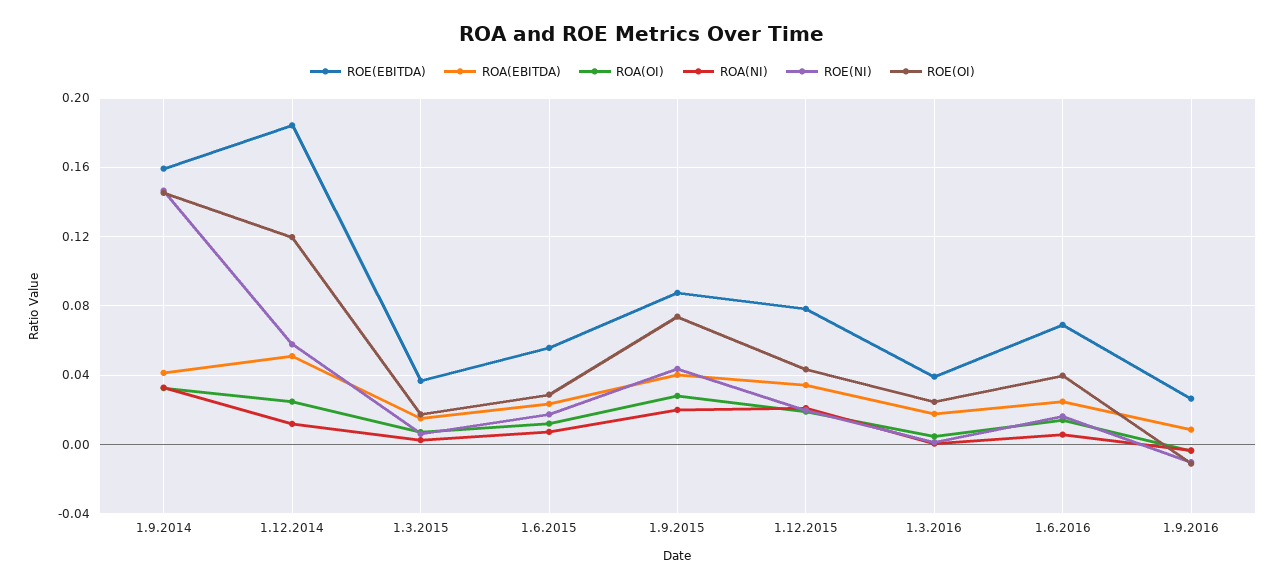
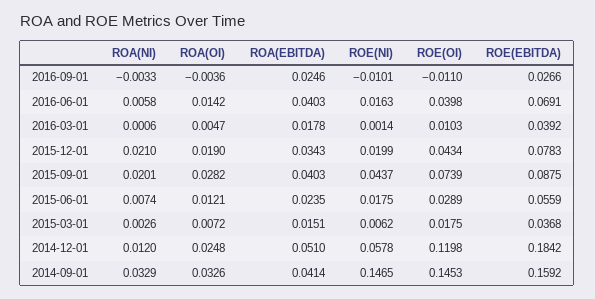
  {
    "ROE(EBITDA)": {
      "1.9.2014": 0.1592,
      "1.12.2014": 0.1842,
      "1.3.2015": 0.0368,
      "1.6.2015": 0.0559,
      "1.9.2015": 0.0875,
      "1.12.2015": 0.0783,
      "1.3.2016": 0.0392,
      "1.6.2016": 0.0691,
      "1.9.2016": 0.0266
    },
    "ROA(EBITDA)": {
      "1.9.2014": 0.0414,
      "1.12.2014": 0.051,
      "1.3.2015": 0.0151,
      "1.6.2015": 0.0235,
      "1.9.2015": 0.0403,
      "1.12.2015": 0.0343,
      "1.3.2016": 0.0178,
-     "1.6.2016": 0.025,
+     "1.6.2016": 0.0403,
-     "1.9.2016": 0.01
+     "1.9.2016": 0.0246
    },
    "ROA(OI)": {
      "1.9.2014": 0.0326,
      "1.12.2014": 0.0248,
      "1.3.2015": 0.0072,
      "1.6.2015": 0.0121,
      "1.9.2015": 0.0282,
      "1.12.2015": 0.019,
      "1.3.2016": 0.0047,
      "1.6.2016": 0.0142,
      "1.9.2016": -0.0036
    },
    "ROA(NI)": {
      "1.9.2014": 0.0329,
      "1.12.2014": 0.012,
      "1.3.2015": 0.0026,
      "1.6.2015": 0.0074,
      "1.9.2015": 0.0201,
      "1.12.2015": 0.021,
      "1.3.2016": 0.0006,
      "1.6.2016": 0.0058,
      "1.9.2016": -0.0033
    },
    "ROE(NI)": {
      "1.9.2014": 0.1465,
      "1.12.2014": 0.0578,
      "1.3.2015": 0.0062,
      "1.6.2015": 0.0175,
      "1.9.2015": 0.0437,
      "1.12.2015": 0.0199,
      "1.3.2016": 0.0014,
      "1.6.2016": 0.0163,
      "1.9.2016": -0.0101
    },
    "ROE(OI)": {
      "1.9.2014": 0.1453,
      "1.12.2014": 0.1198,
      "1.3.2015": 0.0175,
      "1.6.2015": 0.0289,
      "1.9.2015": 0.0739,
      "1.12.2015": 0.0434,
-     "1.3.2016": 0.025,
+     "1.3.2016": 0.0103,
      "1.6.2016": 0.0398,
      "1.9.2016": -0.011
    }
  }

